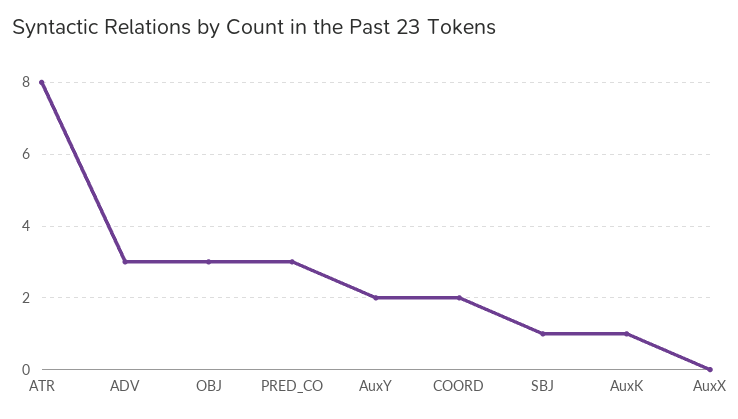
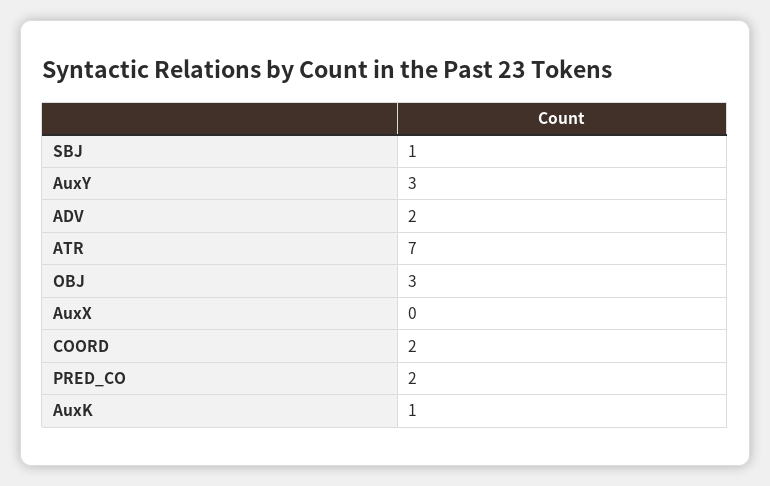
  {
-   "ATR": 8,
+   "ATR": 7,
-   "ADV": 3,
+   "ADV": 2,
    "OBJ": 3,
-   "PRED_CO": 3,
+   "PRED_CO": 2,
-   "AuxY": 2,
+   "AuxY": 3,
    "COORD": 2,
    "SBJ": 1,
    "AuxK": 1,
    "AuxX": 0
  }

